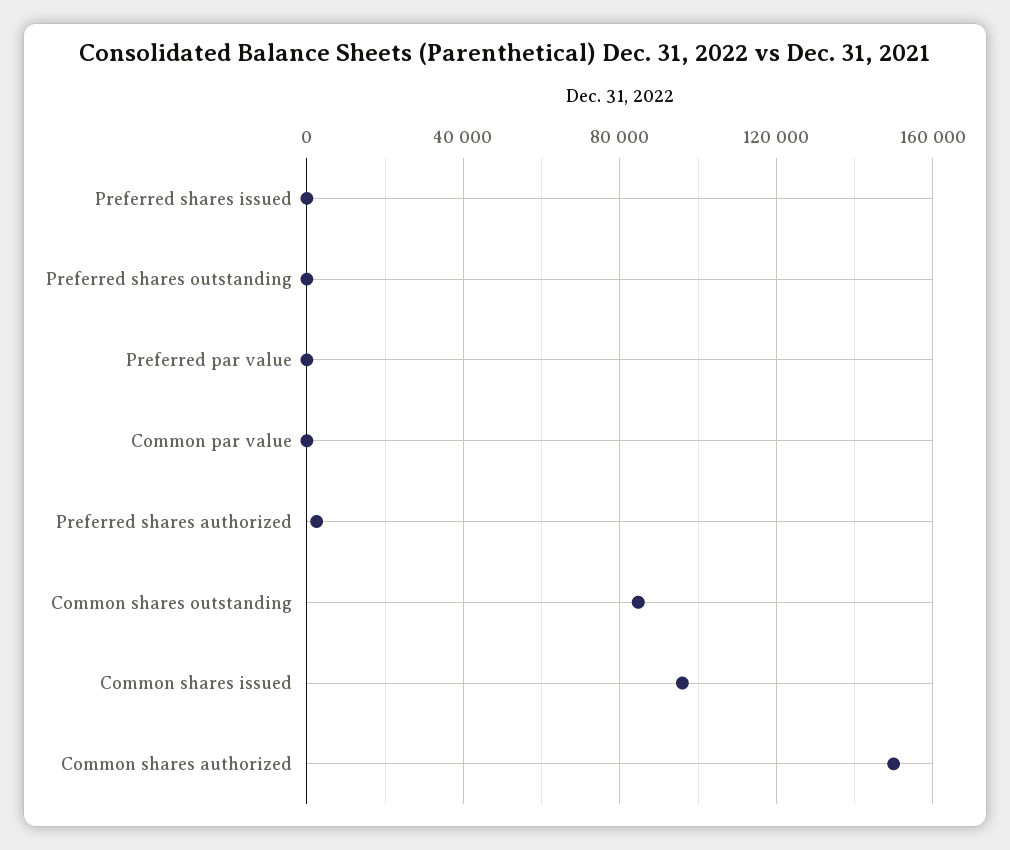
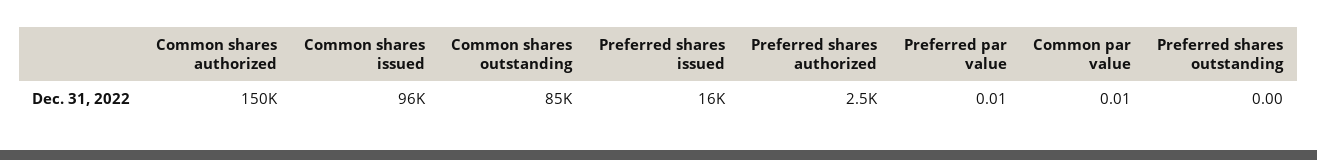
  {
-   "Preferred shares issued": 0,
+   "Preferred shares issued": 16000,
    "Preferred shares outstanding": 0,
    "Preferred par value": 0.01,
    "Common par value": 0.01,
    "Preferred shares authorized": 2500,
    "Common shares outstanding": 85000,
    "Common shares issued": 96000,
    "Common shares authorized": 150000
  }

